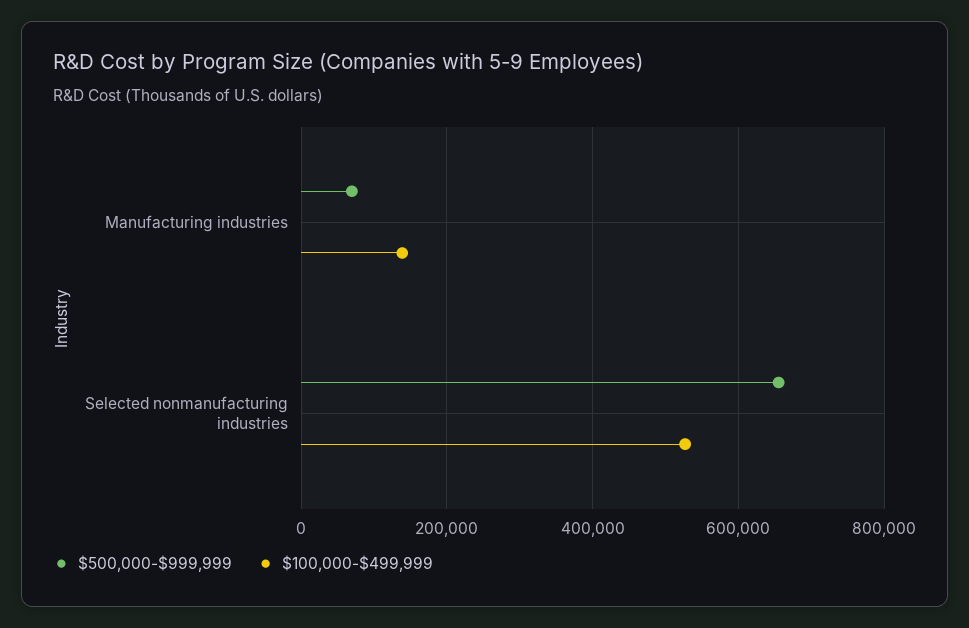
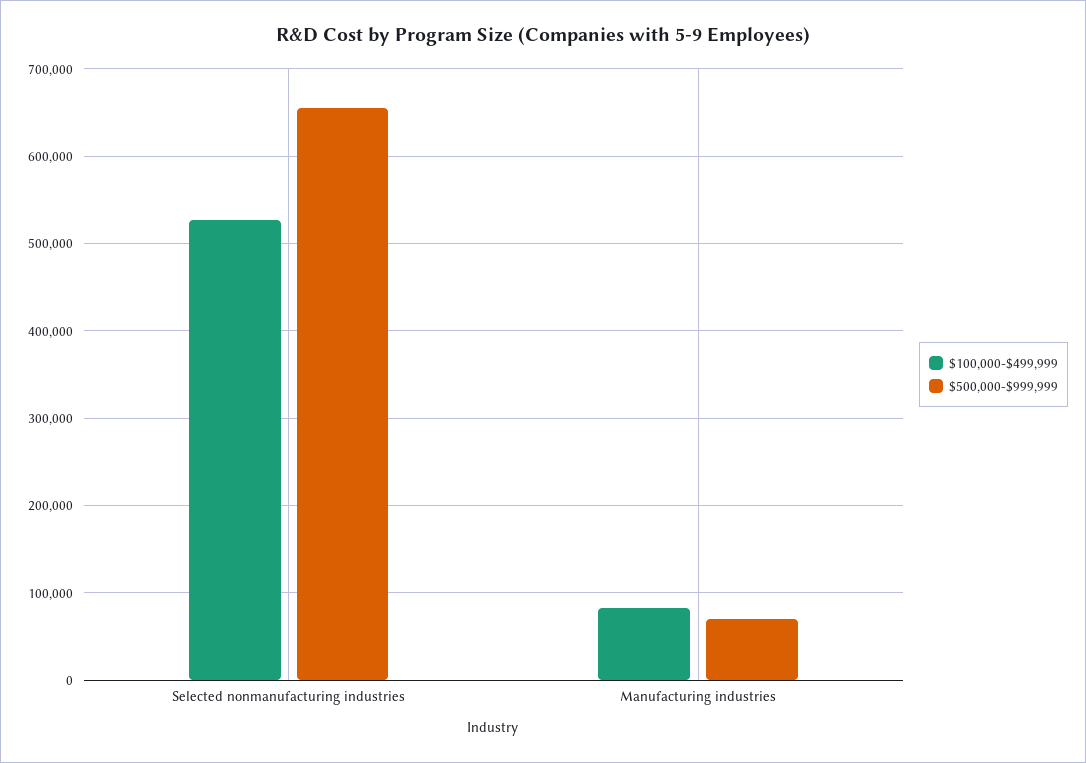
  {
    "$500,000-$999,999": {
      "Manufacturing industries": 70000,
      "Selected nonmanufacturing industries": 660000
    },
    "$100,000-$499,999": {
-     "Manufacturing industries": 140000,
+     "Manufacturing industries": 80000,
      "Selected nonmanufacturing industries": 530000
    }
  }

